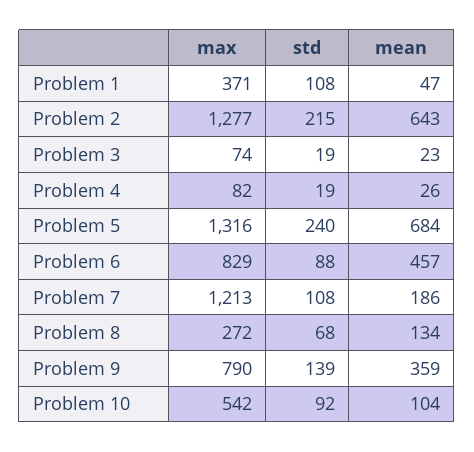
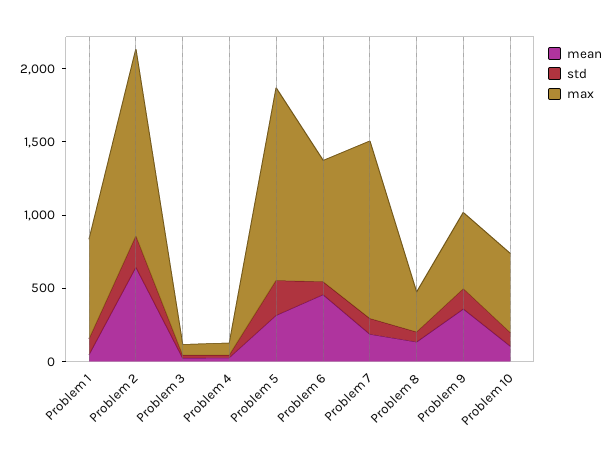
  {
    "max": {
-     "Problem 1": 371,
+     "Problem 1": 700,
      "Problem 2": 1277,
      "Problem 3": 74,
      "Problem 4": 82,
      "Problem 5": 1316,
      "Problem 6": 829,
      "Problem 7": 1213,
      "Problem 8": 272,
-     "Problem 9": 790,
+     "Problem 9": 500,
      "Problem 10": 542
    },
    "std": {
      "Problem 1": 108,
      "Problem 2": 215,
      "Problem 3": 19,
      "Problem 4": 19,
      "Problem 5": 240,
      "Problem 6": 88,
      "Problem 7": 108,
      "Problem 8": 68,
      "Problem 9": 139,
      "Problem 10": 92
    },
    "mean": {
      "Problem 1": 47,
      "Problem 2": 643,
      "Problem 3": 23,
      "Problem 4": 26,
-     "Problem 5": 684,
+     "Problem 5": 300,
      "Problem 6": 457,
      "Problem 7": 186,
      "Problem 8": 134,
      "Problem 9": 359,
      "Problem 10": 104
    }
  }

